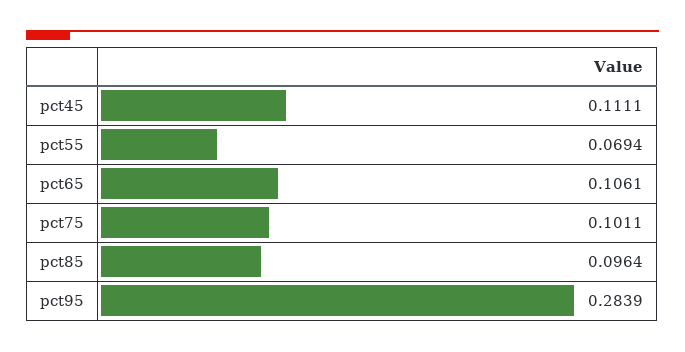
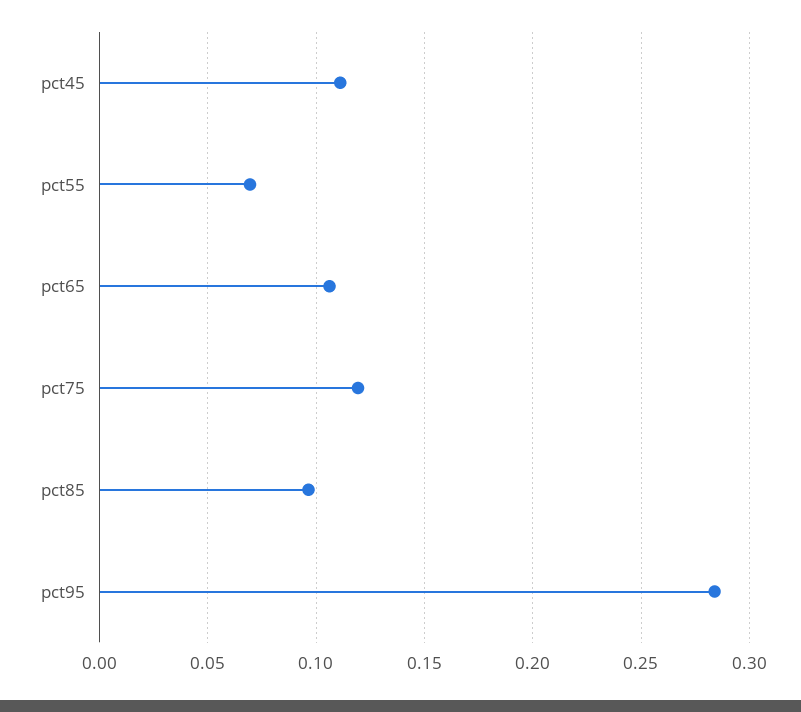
  {
    "pct45": 0.1111,
    "pct55": 0.0694,
    "pct65": 0.1061,
-   "pct75": 0.1011,
+   "pct75": 0.12,
    "pct85": 0.0964,
    "pct95": 0.2839
  }

